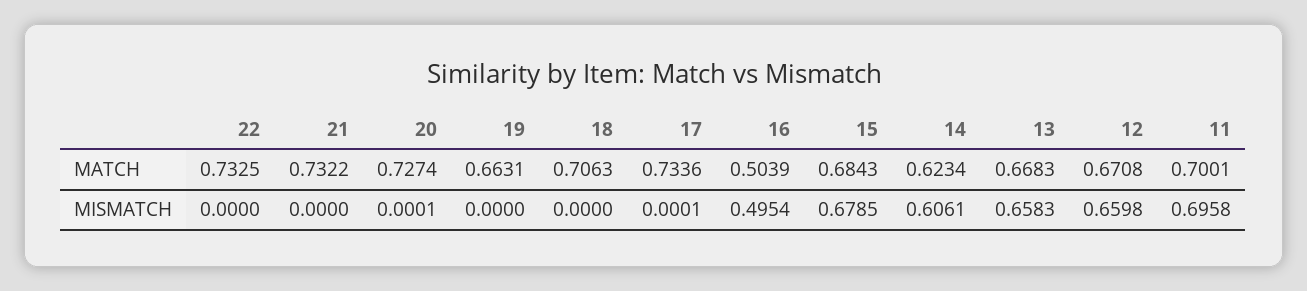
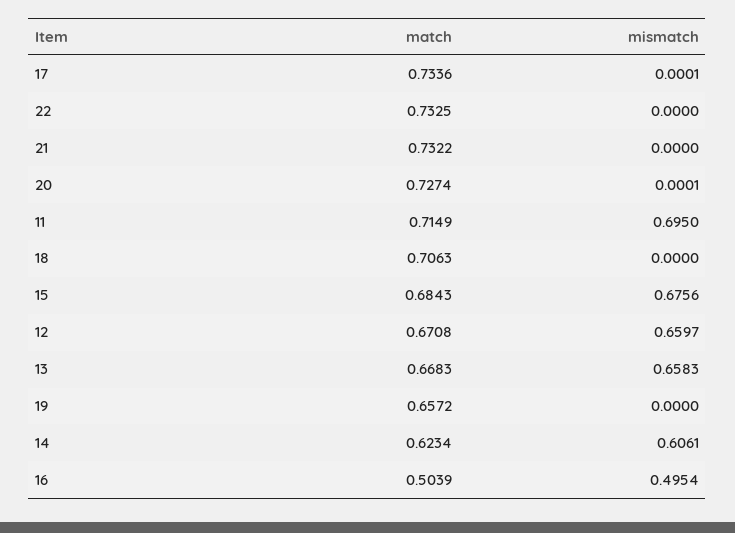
  {
    "22": {
      "MATCH": 0.7325,
      "MISMATCH": 0
    },
    "21": {
      "MATCH": 0.7322,
      "MISMATCH": 0
    },
    "20": {
      "MATCH": 0.7274,
      "MISMATCH": 0.0001
    },
    "19": {
-     "MATCH": 0.6631,
+     "MATCH": 0.6572,
      "MISMATCH": 0
    },
    "18": {
      "MATCH": 0.7063,
      "MISMATCH": 0
    },
    "17": {
      "MATCH": 0.7336,
      "MISMATCH": 0.0001
    },
    "16": {
      "MATCH": 0.5039,
      "MISMATCH": 0.4954
    },
    "15": {
      "MATCH": 0.6843,
-     "MISMATCH": 0.6785
+     "MISMATCH": 0.6756
    },
    "14": {
      "MATCH": 0.6234,
      "MISMATCH": 0.6061
    },
    "13": {
      "MATCH": 0.6683,
      "MISMATCH": 0.6583
    },
    "12": {
      "MATCH": 0.6708,
-     "MISMATCH": 0.6598
+     "MISMATCH": 0.6597
    },
    "11": {
-     "MATCH": 0.7001,
+     "MATCH": 0.7149,
-     "MISMATCH": 0.6958
+     "MISMATCH": 0.695
    }
  }

